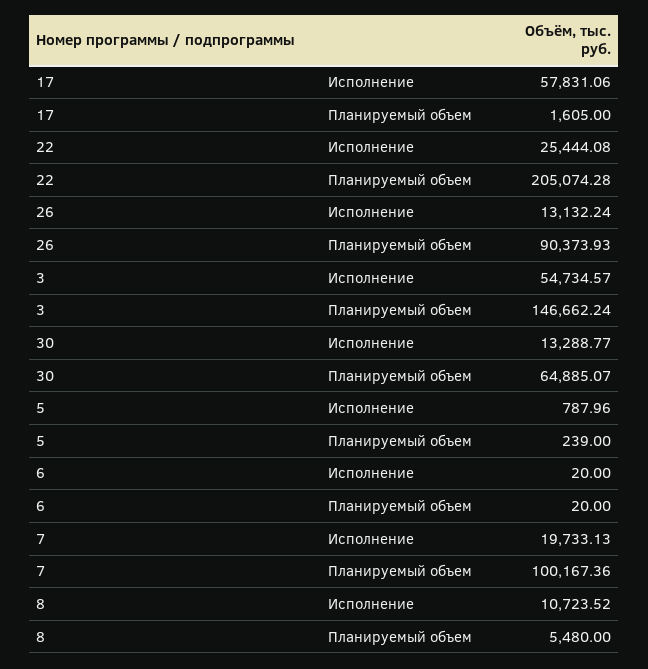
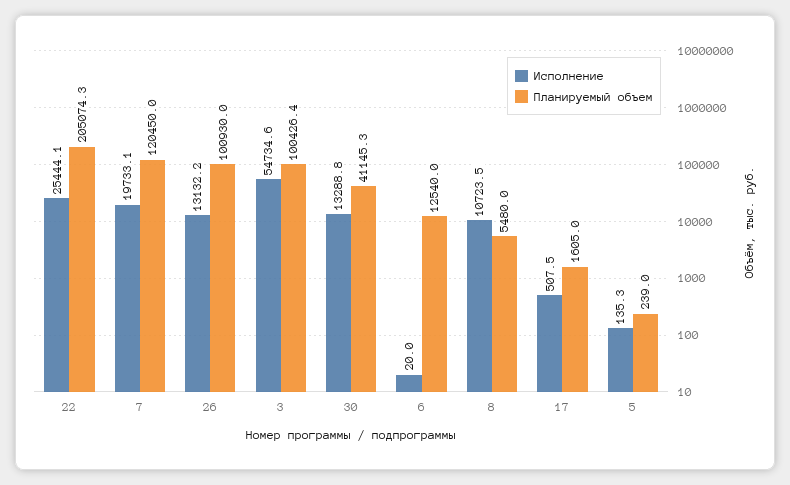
  {
    "Исполнение": {
-     "17": 57831.06,
+     "17": 507.5,
      "22": 25444.08,
      "26": 13132.24,
      "3": 54734.57,
      "30": 13288.77,
-     "5": 787.96,
+     "5": 135.3,
      "6": 20,
      "7": 19733.13,
      "8": 10723.52
    },
    "Планируемый объем": {
      "17": 1605,
      "22": 205074.28,
-     "26": 90373.93,
+     "26": 100930,
-     "3": 146662.24,
+     "3": 100426.4,
-     "30": 64885.07,
+     "30": 41145.3,
      "5": 239,
-     "6": 20,
+     "6": 12540,
-     "7": 100167.36,
+     "7": 120450,
      "8": 5480
    }
  }

